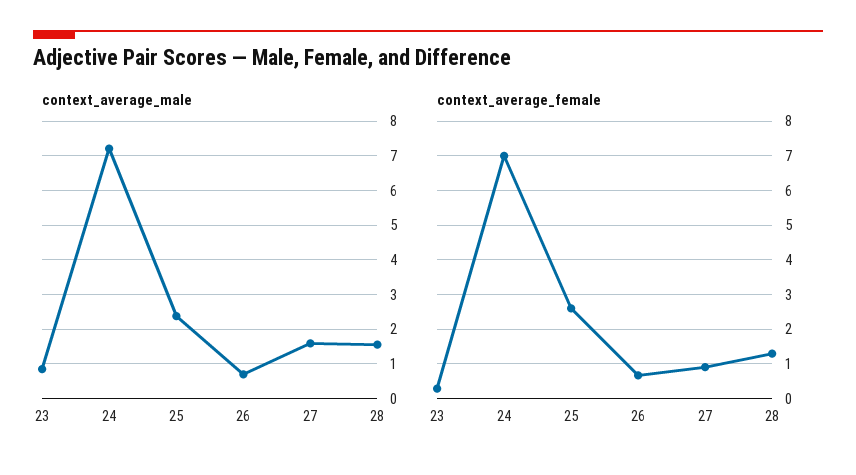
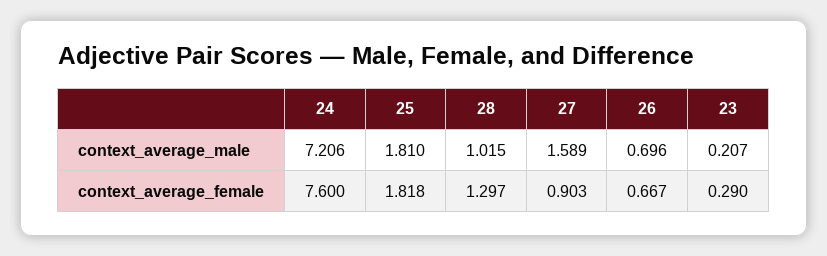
  {
    "context_average_male": {
-     "23": 0.8,
+     "23": 0.207,
      "24": 7.206,
-     "25": 2.4,
+     "25": 1.81,
      "26": 0.696,
      "27": 1.589,
-     "28": 1.6
+     "28": 1.015
    },
    "context_average_female": {
      "23": 0.29,
-     "24": 7,
+     "24": 7.6,
-     "25": 2.6,
+     "25": 1.818,
      "26": 0.667,
      "27": 0.903,
      "28": 1.297
    }
  }

